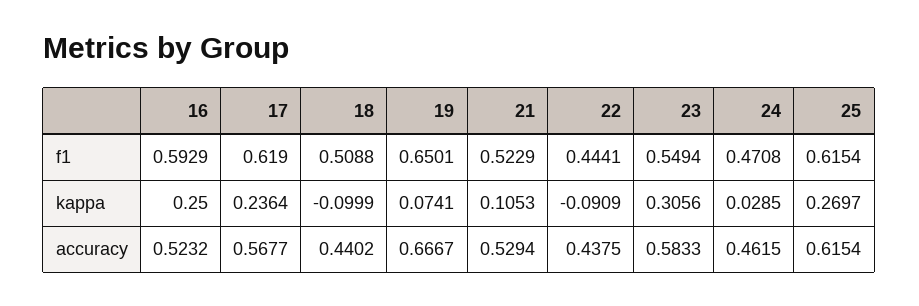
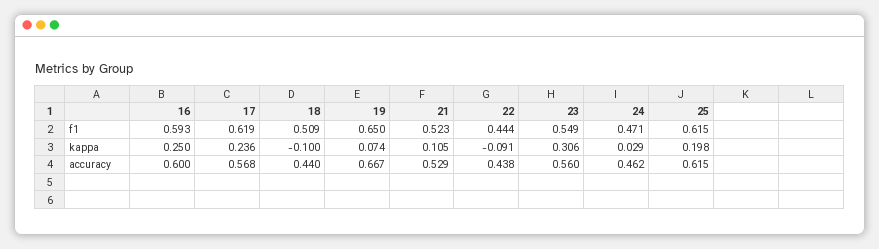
  {
    "16": {
      "f1": 0.5929,
      "kappa": 0.25,
-     "accuracy": 0.5232
+     "accuracy": 0.6
    },
    "17": {
      "f1": 0.619,
      "kappa": 0.2364,
      "accuracy": 0.5677
    },
    "18": {
      "f1": 0.5088,
      "kappa": -0.0999,
      "accuracy": 0.4402
    },
    "19": {
      "f1": 0.6501,
      "kappa": 0.0741,
      "accuracy": 0.6667
    },
    "21": {
      "f1": 0.5229,
      "kappa": 0.1053,
      "accuracy": 0.5294
    },
    "22": {
      "f1": 0.4441,
      "kappa": -0.0909,
      "accuracy": 0.4375
    },
    "23": {
      "f1": 0.5494,
      "kappa": 0.3056,
-     "accuracy": 0.5833
+     "accuracy": 0.56
    },
    "24": {
      "f1": 0.4708,
      "kappa": 0.0285,
      "accuracy": 0.4615
    },
    "25": {
      "f1": 0.6154,
-     "kappa": 0.2697,
+     "kappa": 0.198,
      "accuracy": 0.6154
    }
  }

